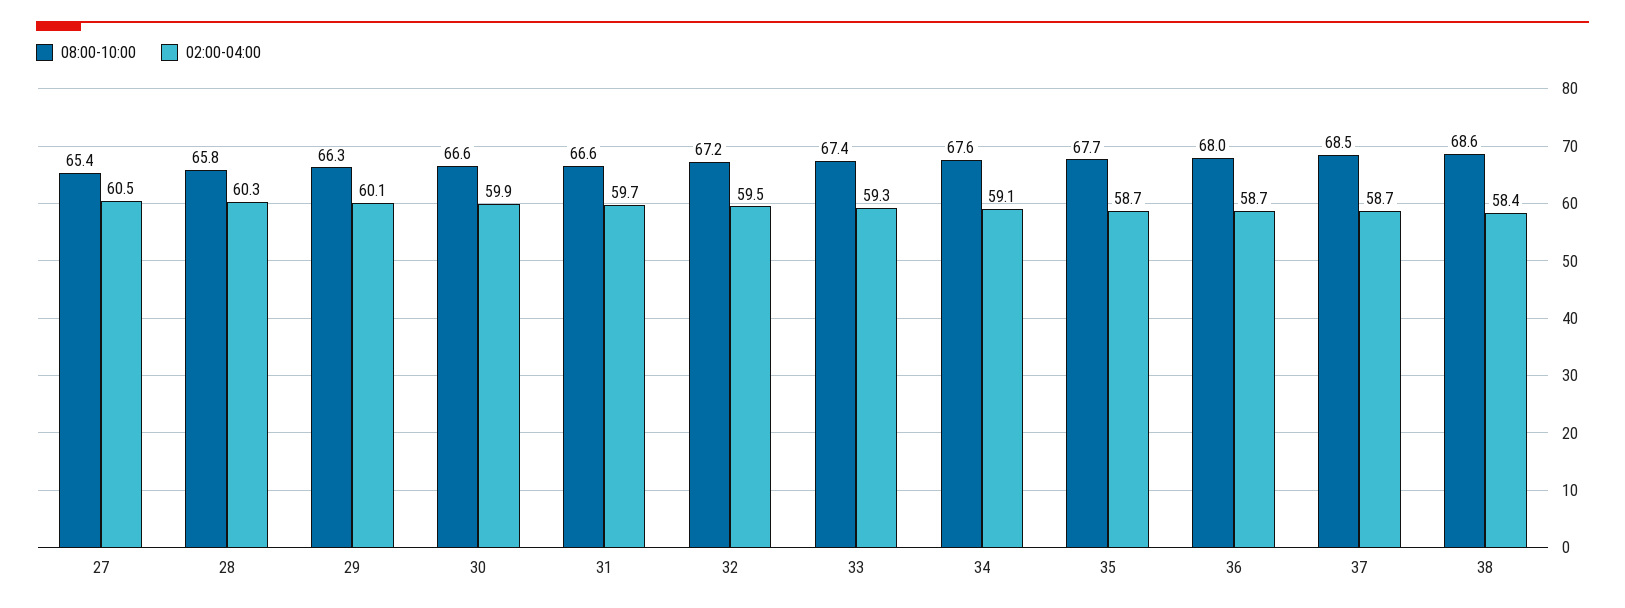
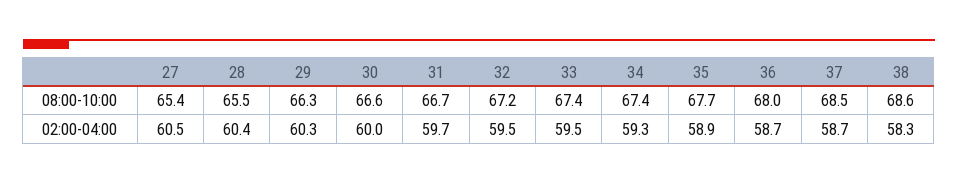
  {
    "08:00-10:00": {
      "27": 65.4,
-     "28": 65.8,
+     "28": 65.5,
      "29": 66.3,
      "30": 66.6,
-     "31": 66.6,
+     "31": 66.7,
      "32": 67.2,
      "33": 67.4,
-     "34": 67.6,
+     "34": 67.4,
      "35": 67.7,
      "36": 68,
      "37": 68.5,
      "38": 68.6
    },
    "02:00-04:00": {
      "27": 60.5,
-     "28": 60.3,
+     "28": 60.4,
-     "29": 60.1,
+     "29": 60.3,
-     "30": 59.9,
+     "30": 60,
      "31": 59.7,
      "32": 59.5,
-     "33": 59.3,
+     "33": 59.5,
-     "34": 59.1,
+     "34": 59.3,
-     "35": 58.7,
+     "35": 58.9,
      "36": 58.7,
      "37": 58.7,
-     "38": 58.4
+     "38": 58.3
    }
  }

